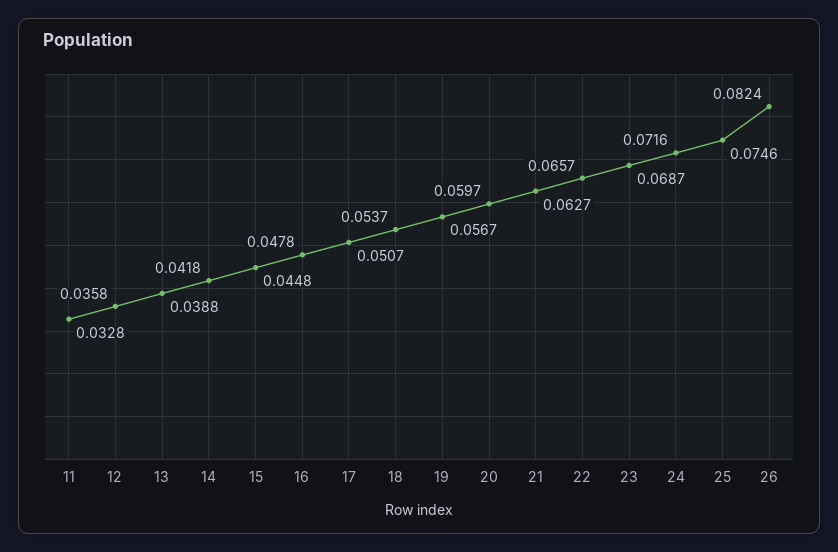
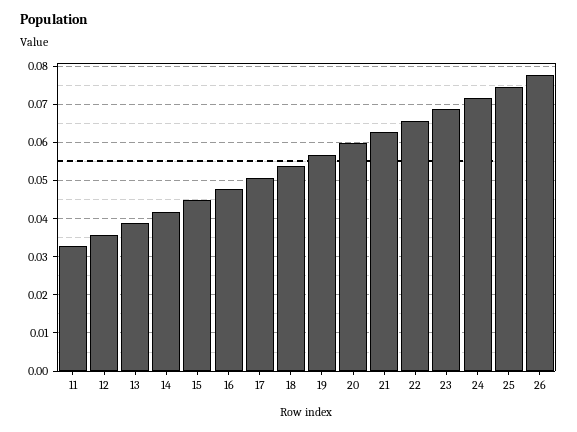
  {
    "11": 0.0328,
    "12": 0.0358,
    "13": 0.0388,
    "14": 0.0418,
    "15": 0.0448,
    "16": 0.0478,
    "17": 0.0507,
    "18": 0.0537,
    "19": 0.0567,
    "20": 0.0597,
    "21": 0.0627,
    "22": 0.0657,
    "23": 0.0687,
    "24": 0.0716,
    "25": 0.0746,
-   "26": 0.0824
+   "26": 0.078
  }

